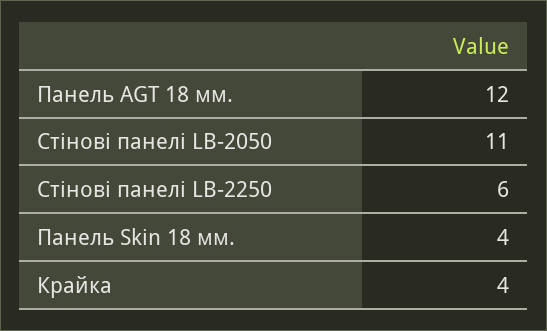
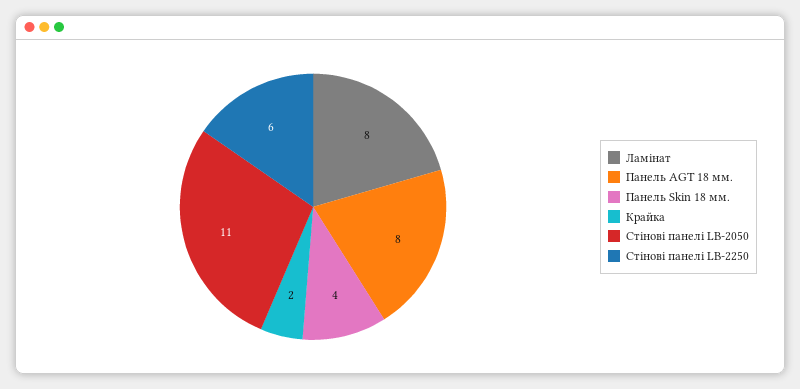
  {
-   "Панель AGT 18 мм.": 12,
+   "Панель AGT 18 мм.": 8,
    "Стінові панелі LB-2050": 11,
    "Стінові панелі LB-2250": 6,
    "Панель Skin 18 мм.": 4,
-   "Крайка": 4
+   "Крайка": 2,
+   "Ламінат": 8
  }

